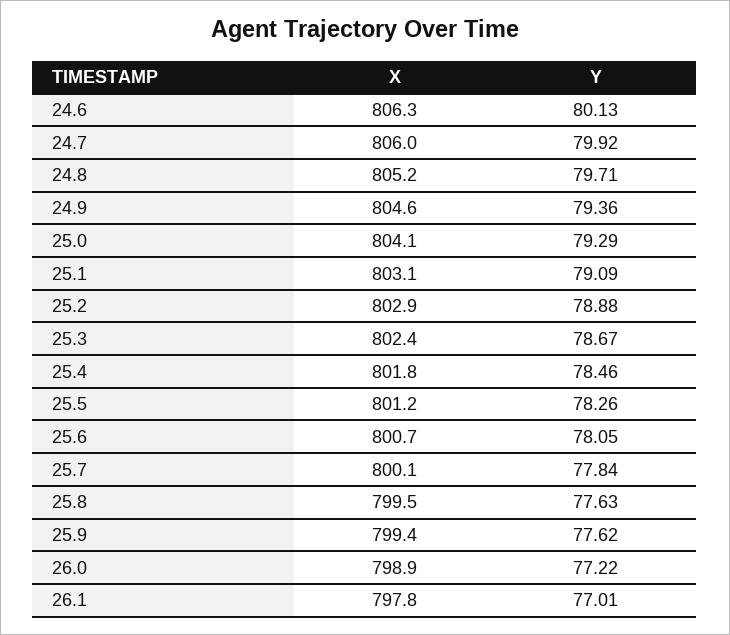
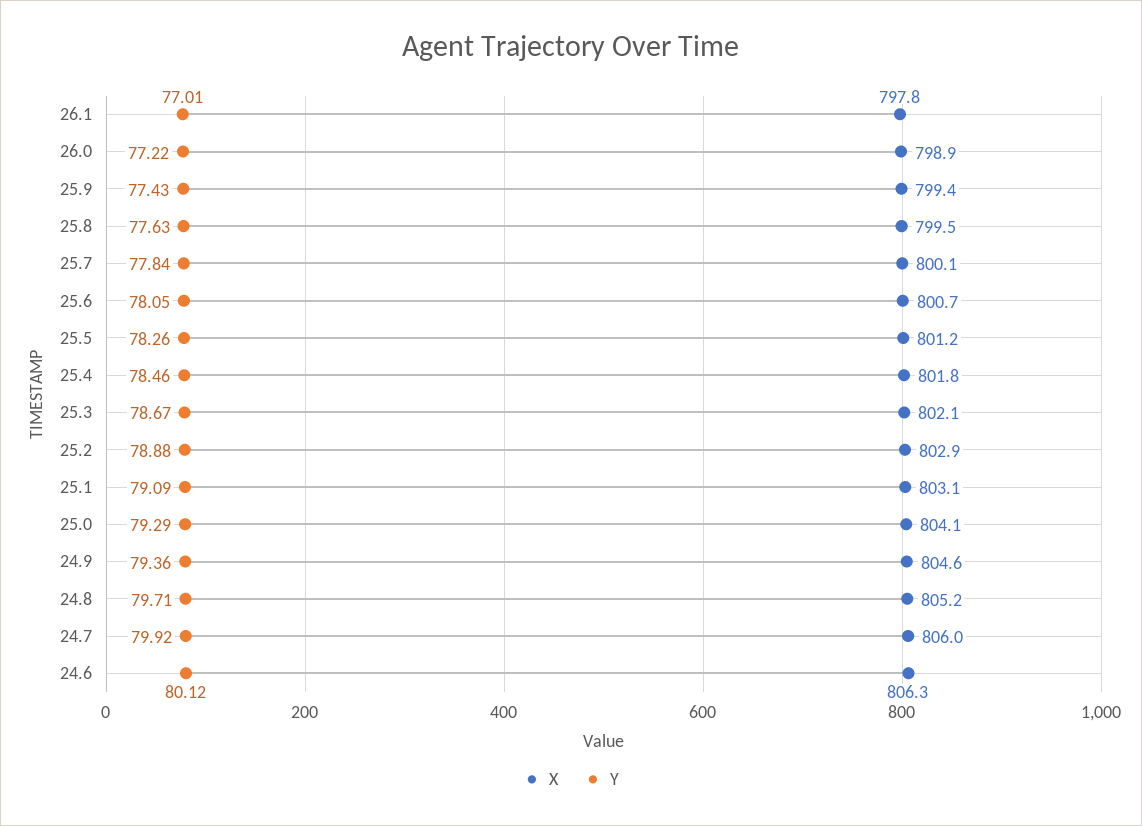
  {
    "X": {
      "24.6": 806.3,
      "24.7": 806,
      "24.8": 805.2,
      "24.9": 804.6,
      "25.0": 804.1,
      "25.1": 803.1,
      "25.2": 802.9,
-     "25.3": 802.4,
+     "25.3": 802.1,
      "25.4": 801.8,
      "25.5": 801.2,
      "25.6": 800.7,
      "25.7": 800.1,
      "25.8": 799.5,
      "25.9": 799.4,
      "26.0": 798.9,
      "26.1": 797.8
    },
    "Y": {
-     "24.6": 80.13,
+     "24.6": 80.12,
      "24.7": 79.92,
      "24.8": 79.71,
      "24.9": 79.36,
      "25.0": 79.29,
      "25.1": 79.09,
      "25.2": 78.88,
      "25.3": 78.67,
      "25.4": 78.46,
      "25.5": 78.26,
      "25.6": 78.05,
      "25.7": 77.84,
      "25.8": 77.63,
-     "25.9": 77.62,
+     "25.9": 77.43,
      "26.0": 77.22,
      "26.1": 77.01
    }
  }

